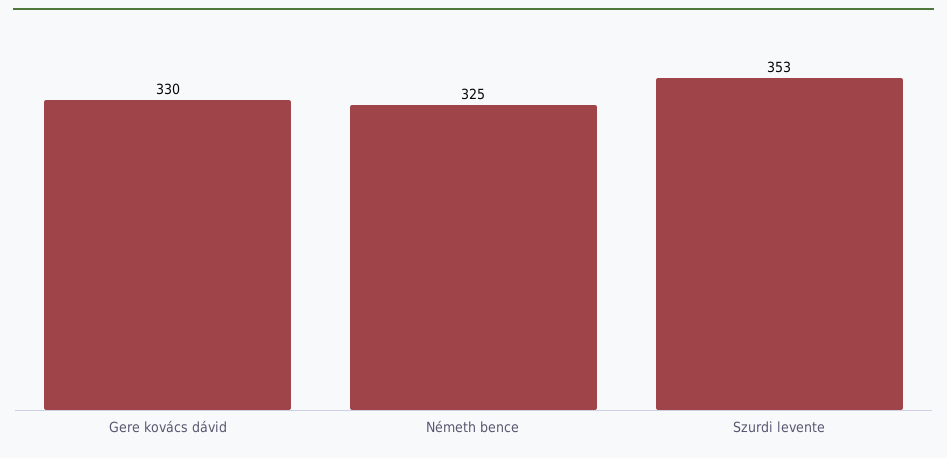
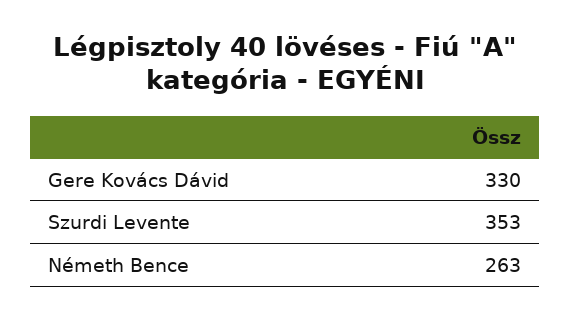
  {
    "Gere kovács dávid": 330,
-   "Németh bence": 325,
+   "Németh bence": 263,
    "Szurdi levente": 353
  }

